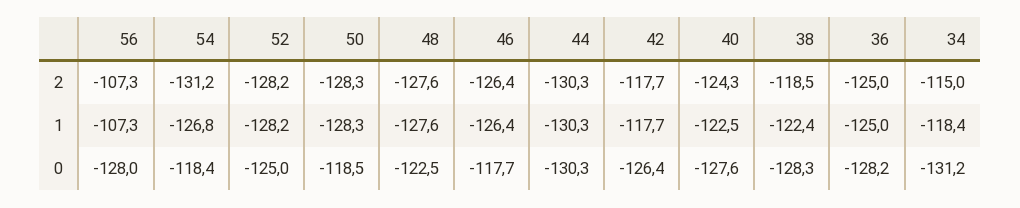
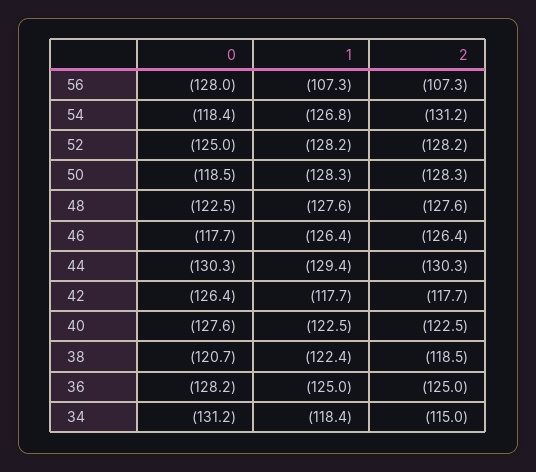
  {
    "56": {
      "2": -107.3,
      "1": -107.3,
      "0": -128
    },
    "54": {
      "2": -131.2,
      "1": -126.8,
      "0": -118.4
    },
    "52": {
      "2": -128.2,
      "1": -128.2,
      "0": -125
    },
    "50": {
      "2": -128.3,
      "1": -128.3,
      "0": -118.5
    },
    "48": {
      "2": -127.6,
      "1": -127.6,
      "0": -122.5
    },
    "46": {
      "2": -126.4,
      "1": -126.4,
      "0": -117.7
    },
    "44": {
      "2": -130.3,
-     "1": -130.3,
+     "1": -129.4,
      "0": -130.3
    },
    "42": {
      "2": -117.7,
      "1": -117.7,
      "0": -126.4
    },
    "40": {
-     "2": -124.3,
+     "2": -122.5,
      "1": -122.5,
      "0": -127.6
    },
    "38": {
      "2": -118.5,
      "1": -122.4,
-     "0": -128.3
+     "0": -120.7
    },
    "36": {
      "2": -125,
      "1": -125,
      "0": -128.2
    },
    "34": {
      "2": -115,
      "1": -118.4,
      "0": -131.2
    }
  }

